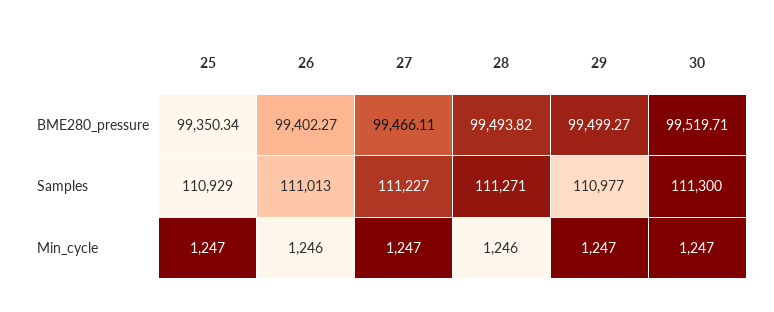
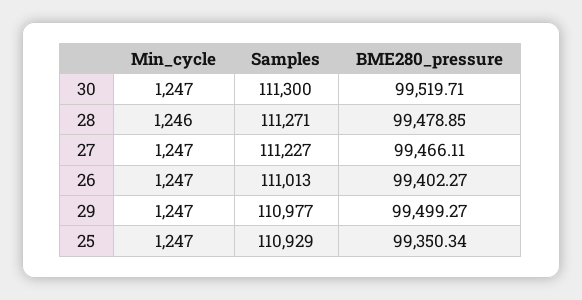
  {
    "25": {
      "BME280_pressure": 99350.34,
      "Samples": 110929,
      "Min_cycle": 1247
    },
    "26": {
      "BME280_pressure": 99402.27,
      "Samples": 111013,
-     "Min_cycle": 1246
+     "Min_cycle": 1247
    },
    "27": {
      "BME280_pressure": 99466.11,
      "Samples": 111227,
      "Min_cycle": 1247
    },
    "28": {
-     "BME280_pressure": 99493.82,
+     "BME280_pressure": 99478.85,
      "Samples": 111271,
      "Min_cycle": 1246
    },
    "29": {
      "BME280_pressure": 99499.27,
      "Samples": 110977,
      "Min_cycle": 1247
    },
    "30": {
      "BME280_pressure": 99519.71,
      "Samples": 111300,
      "Min_cycle": 1247
    }
  }

